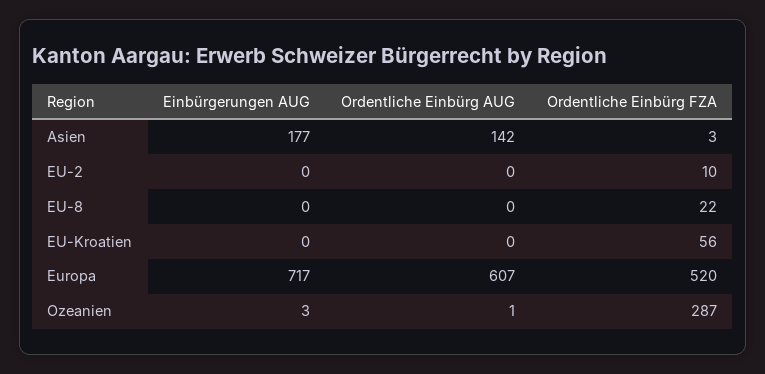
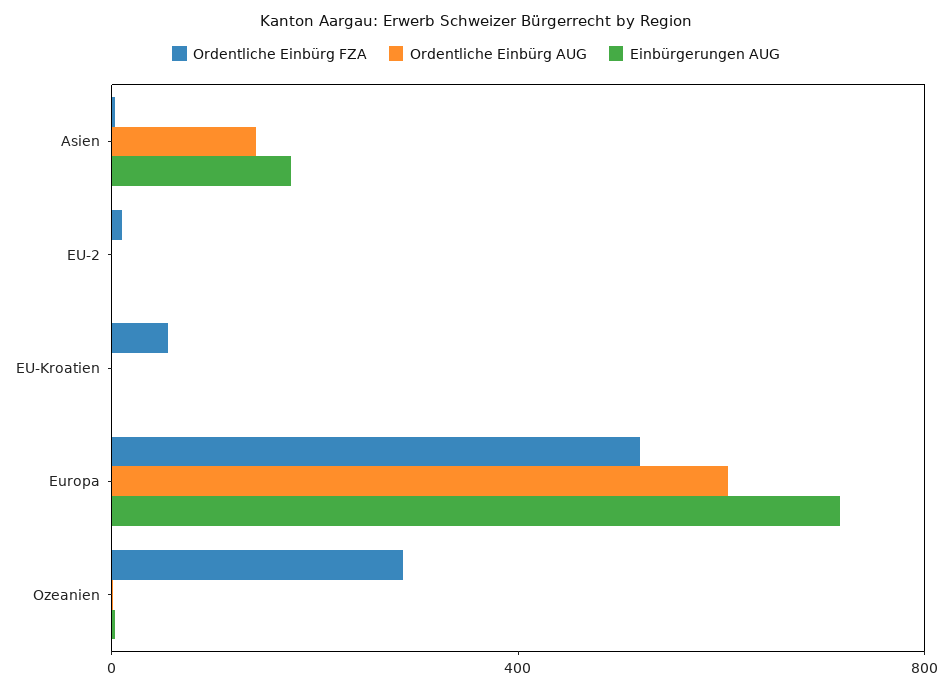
  {
    "Einbürgerungen AUG": {
      "Asien": 177,
      "EU-2": 0,
-     "EU-8": 0,
      "EU-Kroatien": 0,
      "Europa": 717,
      "Ozeanien": 3
    },
    "Ordentliche Einbürg AUG": {
      "Asien": 142,
      "EU-2": 0,
-     "EU-8": 0,
      "EU-Kroatien": 0,
      "Europa": 607,
      "Ozeanien": 1
    },
    "Ordentliche Einbürg FZA": {
      "Asien": 3,
      "EU-2": 10,
-     "EU-8": 22,
      "EU-Kroatien": 56,
      "Europa": 520,
      "Ozeanien": 287
    }
  }

